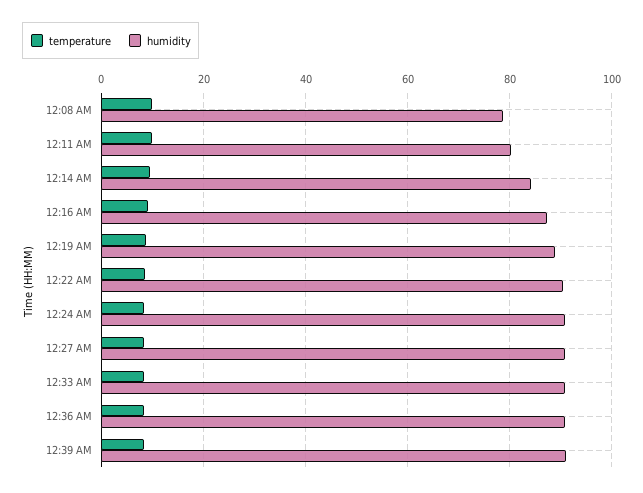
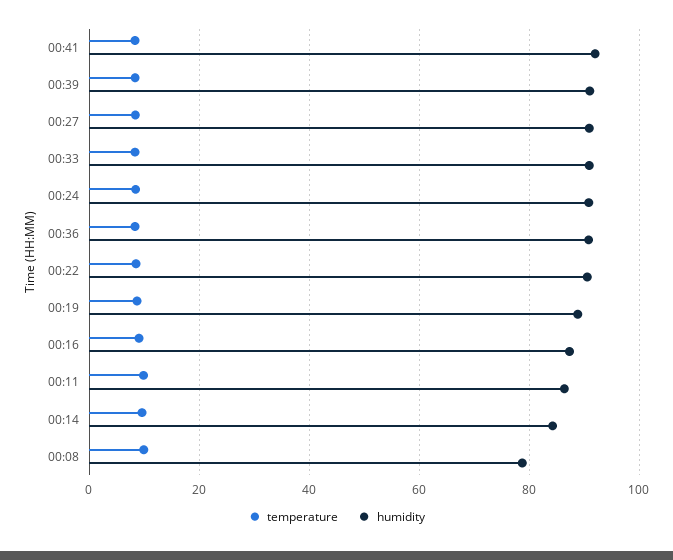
  {
    "temperature": {
      "12:08 AM": 10,
      "12:11 AM": 10,
      "12:14 AM": 10,
      "12:16 AM": 10,
      "12:19 AM": 8,
      "12:22 AM": 8,
      "12:24 AM": 8,
      "12:27 AM": 8,
      "12:33 AM": 8,
      "12:36 AM": 8,
-     "12:39 AM": 8
+     "12:39 AM": 8,
+     "00:41": 8
    },
    "humidity": {
      "12:08 AM": 78,
-     "12:11 AM": 80,
+     "12:11 AM": 86,
      "12:14 AM": 84,
      "12:16 AM": 88,
      "12:19 AM": 88,
      "12:22 AM": 90,
      "12:24 AM": 90,
      "12:27 AM": 90,
      "12:33 AM": 90,
      "12:36 AM": 90,
-     "12:39 AM": 92
+     "12:39 AM": 92,
+     "00:41": 92
    }
  }

